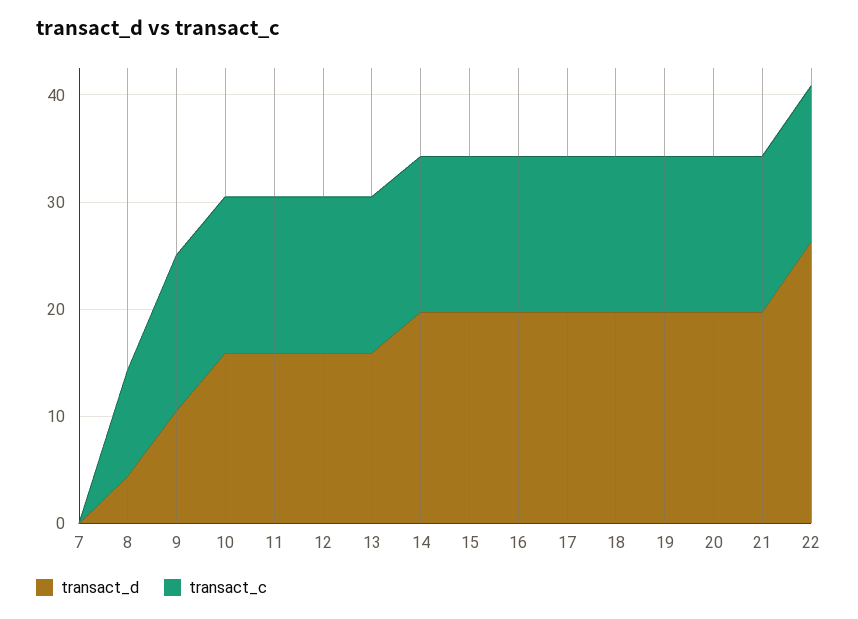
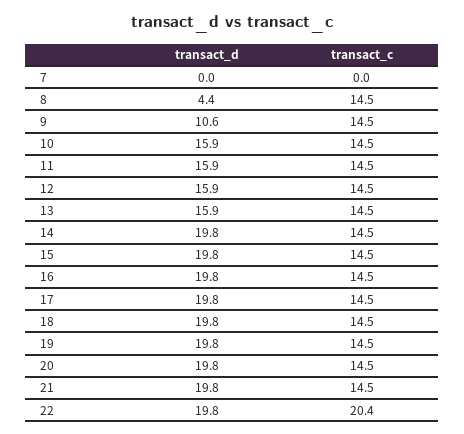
  {
    "transact_d": {
      "7": 0,
      "8": 4.4,
      "9": 10.6,
      "10": 15.9,
      "11": 15.9,
      "12": 15.9,
      "13": 15.9,
      "14": 19.8,
      "15": 19.8,
      "16": 19.8,
      "17": 19.8,
      "18": 19.8,
      "19": 19.8,
      "20": 19.8,
      "21": 19.8,
-     "22": 26
+     "22": 19.8
    },
    "transact_c": {
      "7": 0,
-     "8": 10,
+     "8": 14.5,
      "9": 14.5,
      "10": 14.5,
      "11": 14.5,
      "12": 14.5,
      "13": 14.5,
      "14": 14.5,
      "15": 14.5,
      "16": 14.5,
      "17": 14.5,
      "18": 14.5,
      "19": 14.5,
      "20": 14.5,
      "21": 14.5,
-     "22": 14
+     "22": 20.4
    }
  }

